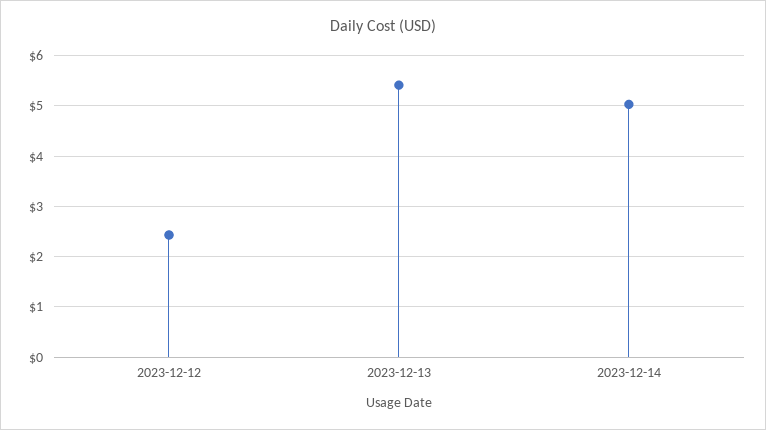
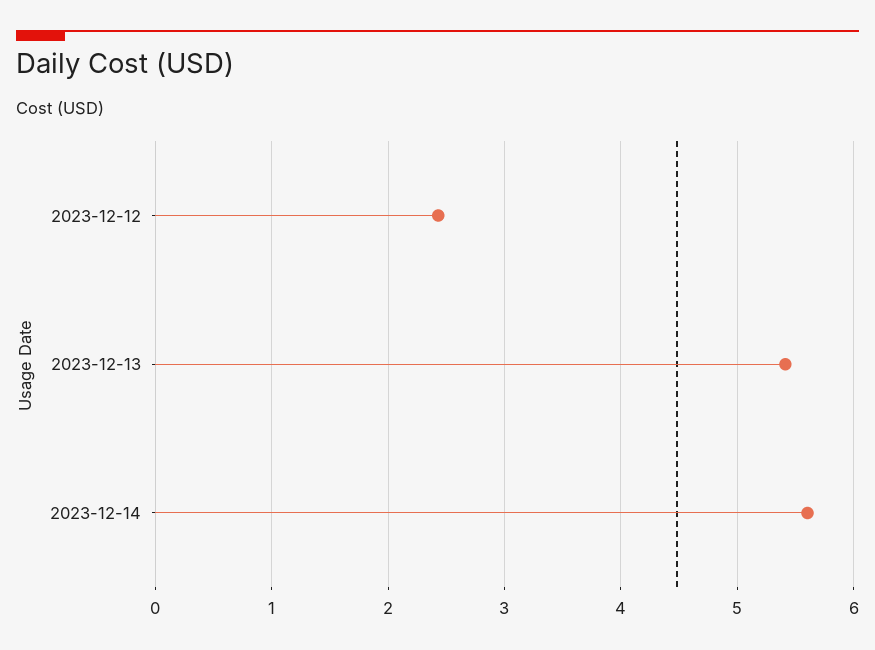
  {
    "2023-12-12": 2.4,
    "2023-12-13": 5.4,
-   "2023-12-14": 5
+   "2023-12-14": 5.6
  }

